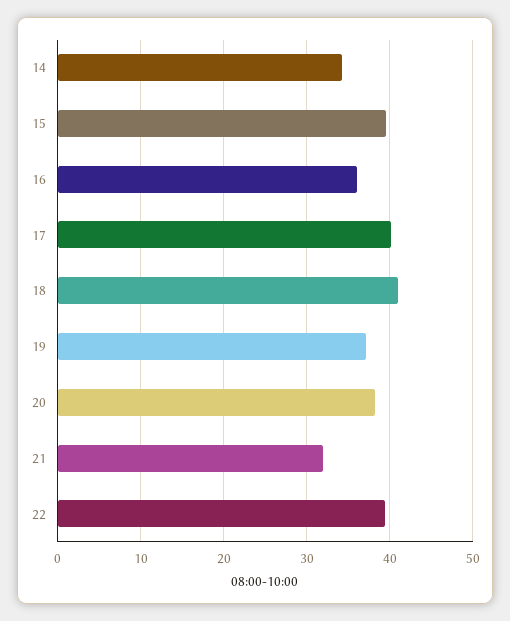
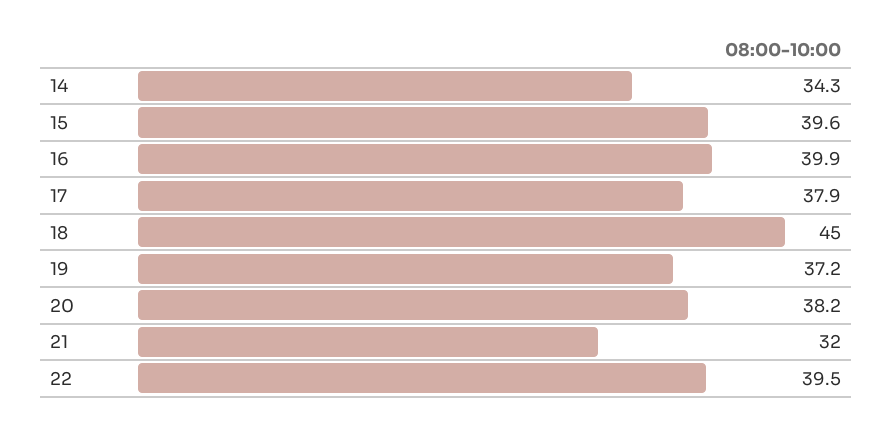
  {
    "14": 34.3,
    "15": 39.6,
-   "16": 36,
+   "16": 39.9,
-   "17": 40,
+   "17": 37.9,
-   "18": 41,
+   "18": 45,
    "19": 37.2,
    "20": 38.2,
    "21": 32,
    "22": 39.5
  }

